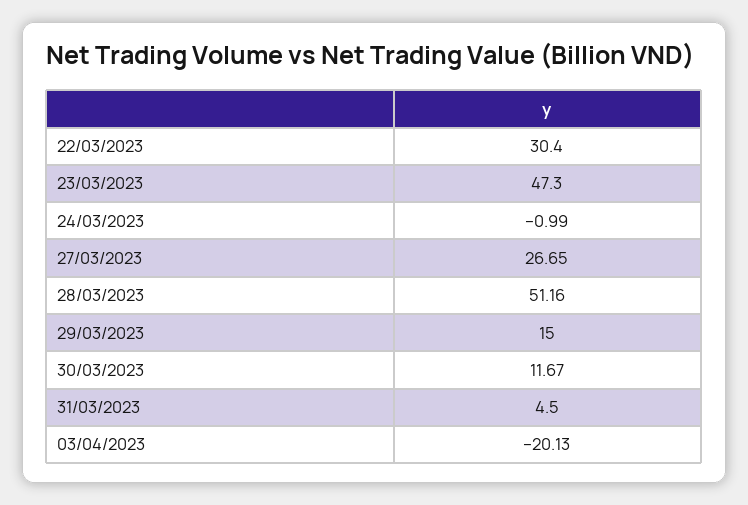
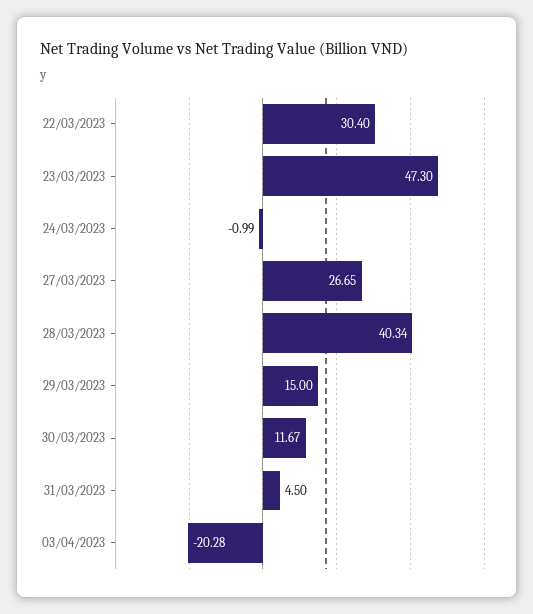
  {
    "22/03/2023": 30.4,
    "23/03/2023": 47.3,
    "24/03/2023": -0.99,
    "27/03/2023": 26.65,
-   "28/03/2023": 51.16,
+   "28/03/2023": 40.34,
    "29/03/2023": 15,
    "30/03/2023": 11.67,
    "31/03/2023": 4.5,
-   "03/04/2023": -20.13
+   "03/04/2023": -20.28
  }

